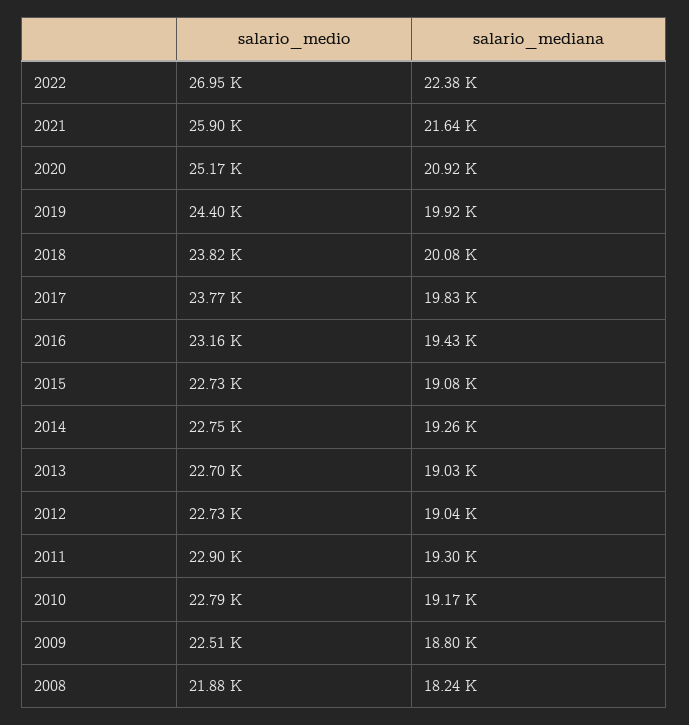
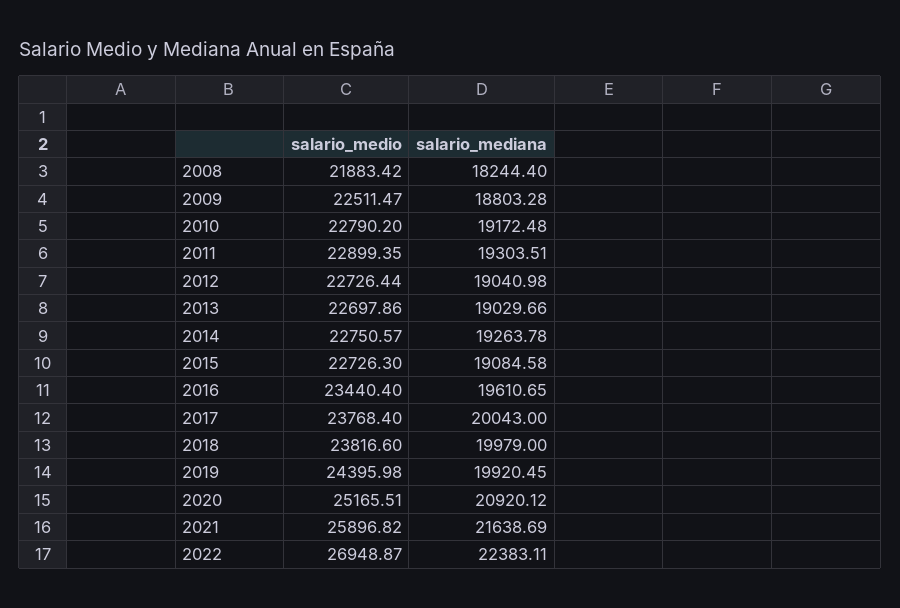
  {
    "salario_medio": {
      "2022": 26948.87,
      "2021": 25896.82,
      "2020": 25165.51,
      "2019": 24395.98,
      "2018": 23816.6,
      "2017": 23768.4,
-     "2016": 23160,
+     "2016": 23440.4,
      "2015": 22726.3,
      "2014": 22750.57,
      "2013": 22697.86,
      "2012": 22726.44,
      "2011": 22899.35,
      "2010": 22790.2,
      "2009": 22511.47,
      "2008": 21883.42
    },
    "salario_mediana": {
      "2022": 22383.11,
      "2021": 21638.69,
      "2020": 20920.12,
      "2019": 19920.45,
-     "2018": 20080,
+     "2018": 19979,
-     "2017": 19830,
+     "2017": 20043,
-     "2016": 19430,
+     "2016": 19610.65,
      "2015": 19084.58,
      "2014": 19263.78,
      "2013": 19029.66,
      "2012": 19040.98,
      "2011": 19303.51,
      "2010": 19172.48,
      "2009": 18803.28,
      "2008": 18244.4
    }
  }

